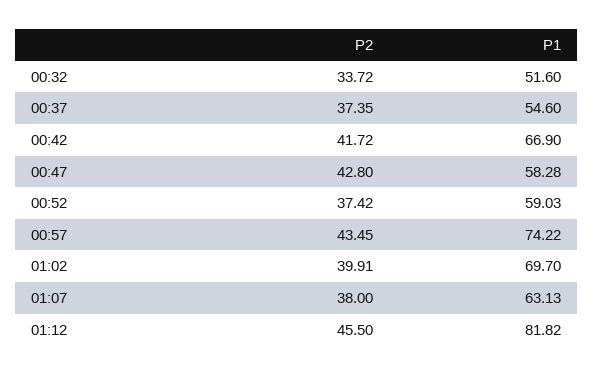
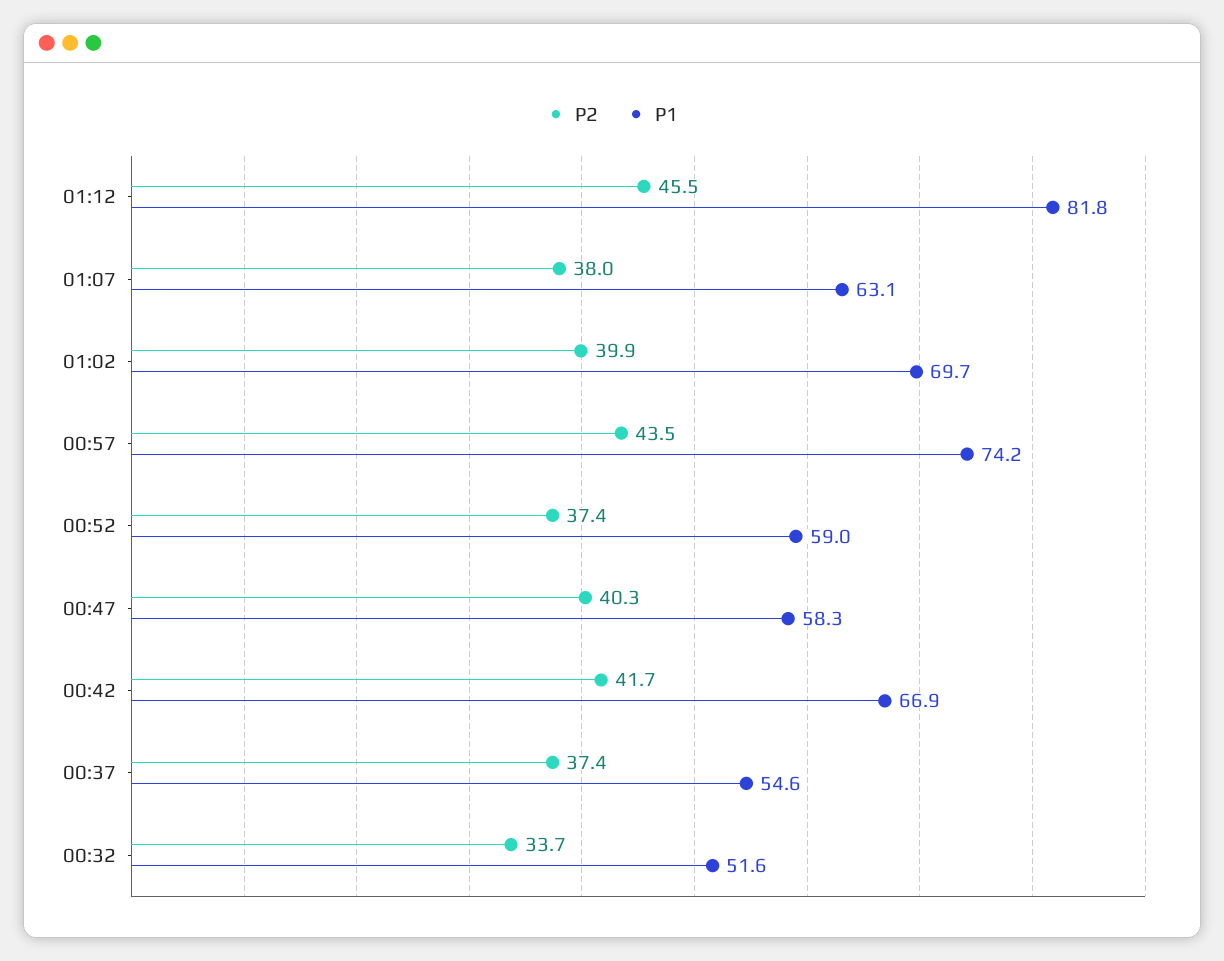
  {
    "P2": {
      "00:32": 33.72,
      "00:37": 37.35,
      "00:42": 41.72,
-     "00:47": 42.8,
+     "00:47": 40.3,
      "00:52": 37.42,
      "00:57": 43.45,
      "01:02": 39.91,
      "01:07": 38,
      "01:12": 45.5
    },
    "P1": {
      "00:32": 51.6,
      "00:37": 54.6,
      "00:42": 66.9,
      "00:47": 58.28,
      "00:52": 59.03,
      "00:57": 74.22,
      "01:02": 69.7,
      "01:07": 63.13,
      "01:12": 81.82
    }
  }

